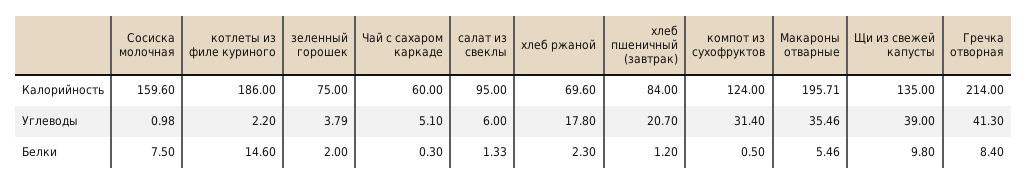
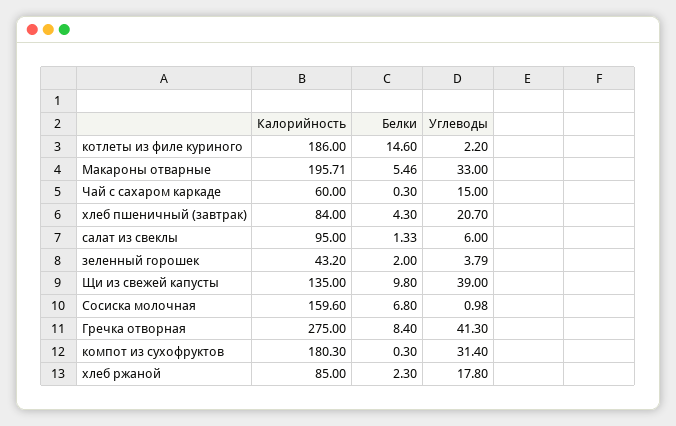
  {
    "Сосиска молочная": {
      "Калорийность": 159.6,
      "Углеводы": 0.98,
-     "Белки": 7.5
+     "Белки": 6.8
    },
    "котлеты из филе куриного": {
      "Калорийность": 186,
      "Углеводы": 2.2,
      "Белки": 14.6
    },
    "зеленный горошек": {
-     "Калорийность": 75,
+     "Калорийность": 43.2,
      "Углеводы": 3.79,
      "Белки": 2
    },
    "Чай с сахаром каркаде": {
      "Калорийность": 60,
-     "Углеводы": 5.1,
+     "Углеводы": 15,
      "Белки": 0.3
    },
    "салат из свеклы": {
      "Калорийность": 95,
      "Углеводы": 6,
      "Белки": 1.33
    },
    "хлеб ржаной": {
-     "Калорийность": 69.6,
+     "Калорийность": 85,
      "Углеводы": 17.8,
      "Белки": 2.3
    },
    "хлеб пшеничный (завтрак)": {
      "Калорийность": 84,
      "Углеводы": 20.7,
-     "Белки": 1.2
+     "Белки": 4.3
    },
    "компот из сухофруктов": {
-     "Калорийность": 124,
+     "Калорийность": 180.3,
      "Углеводы": 31.4,
-     "Белки": 0.5
+     "Белки": 0.3
    },
    "Макароны отварные": {
      "Калорийность": 195.71,
-     "Углеводы": 35.46,
+     "Углеводы": 33,
      "Белки": 5.46
    },
    "Щи из свежей капусты": {
      "Калорийность": 135,
      "Углеводы": 39,
      "Белки": 9.8
    },
    "Гречка отворная": {
-     "Калорийность": 214,
+     "Калорийность": 275,
      "Углеводы": 41.3,
      "Белки": 8.4
    }
  }

